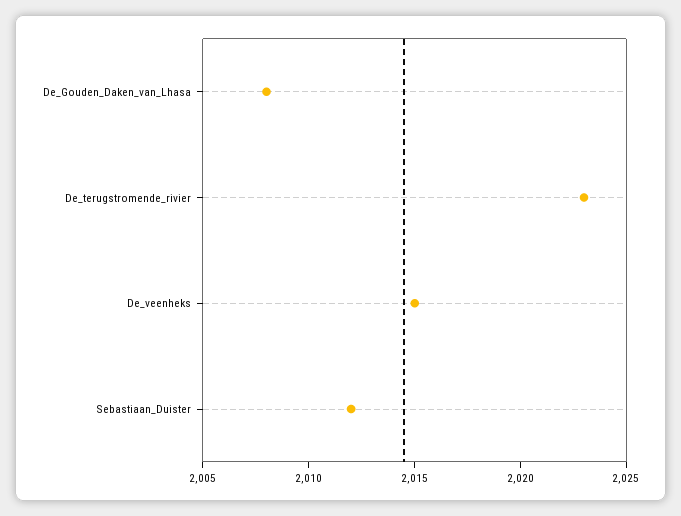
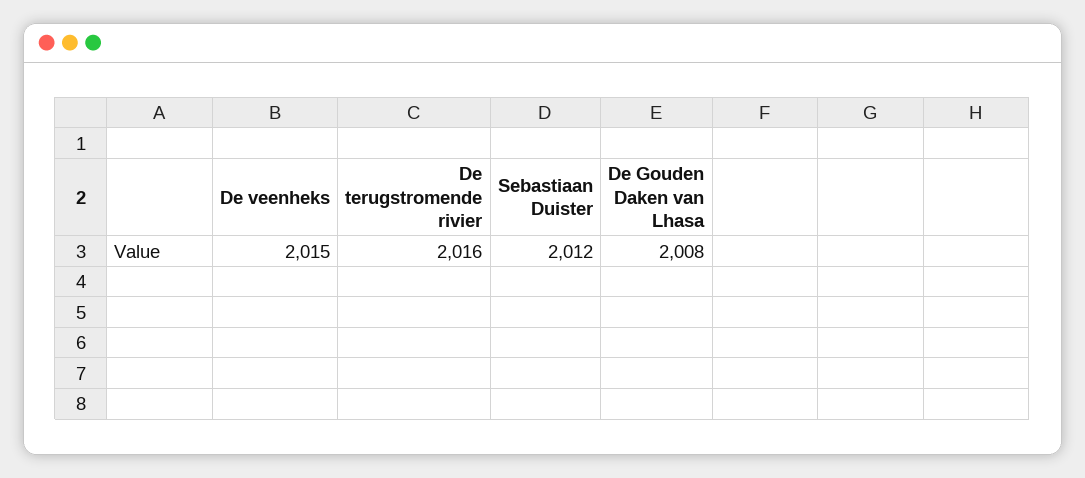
  {
    "De_Gouden_Daken_van_Lhasa": 2008,
-   "De_terugstromende_rivier": 2023,
+   "De_terugstromende_rivier": 2016,
    "De_veenheks": 2015,
    "Sebastiaan_Duister": 2012
  }

